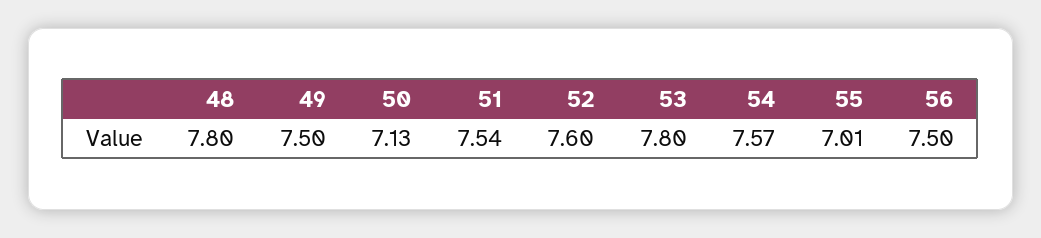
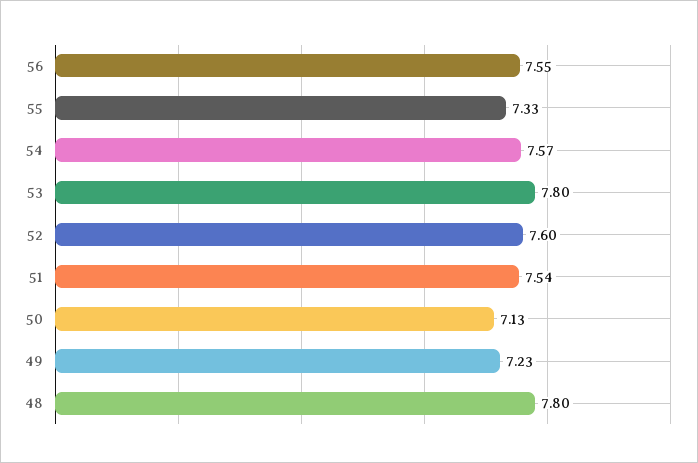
  {
    "48": 7.8,
-   "49": 7.5,
+   "49": 7.23,
    "50": 7.13,
    "51": 7.54,
    "52": 7.6,
    "53": 7.8,
    "54": 7.57,
-   "55": 7.01,
+   "55": 7.33,
-   "56": 7.5
+   "56": 7.55
  }

